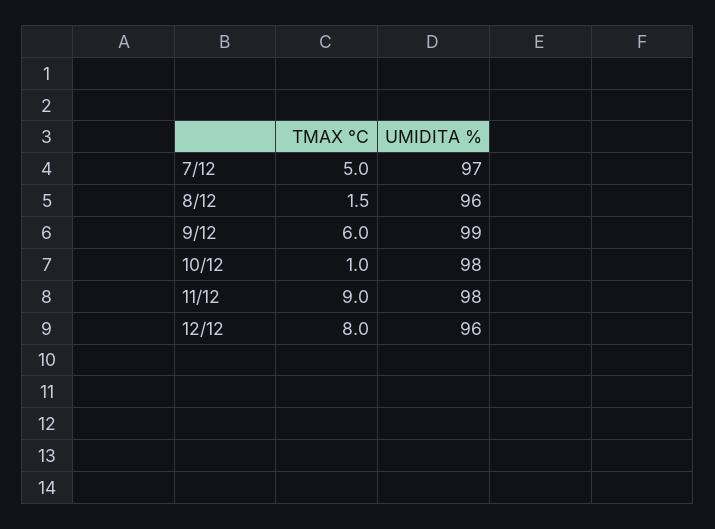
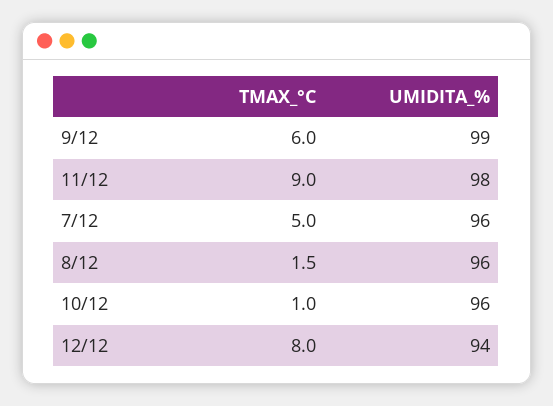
  {
    "TMAX °C": {
      "7/12": 5,
      "8/12": 1.5,
      "9/12": 6,
      "10/12": 1,
      "11/12": 9,
      "12/12": 8
    },
    "UMIDITA %": {
-     "7/12": 97,
+     "7/12": 96,
      "8/12": 96,
      "9/12": 99,
-     "10/12": 98,
+     "10/12": 96,
      "11/12": 98,
-     "12/12": 96
+     "12/12": 94
    }
  }

